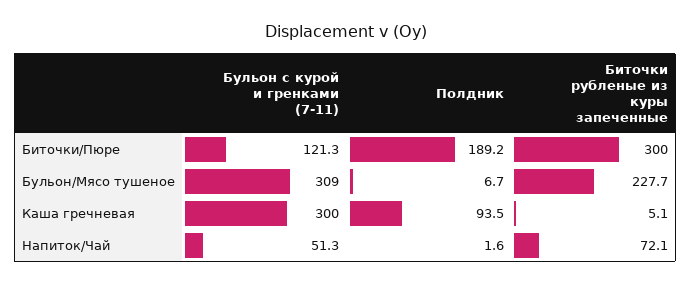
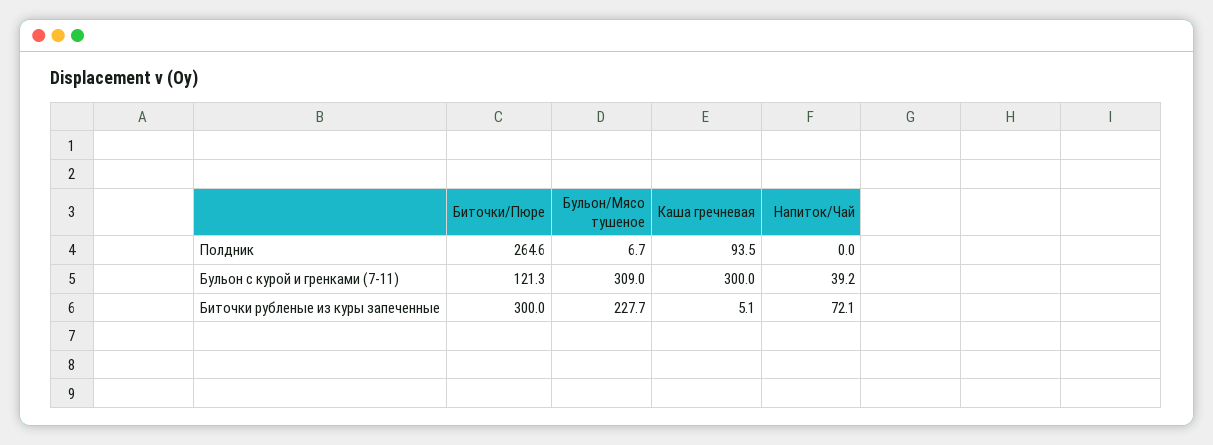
  {
    "Бульон с курой и гренками (7-11)": {
      "Биточки/Пюре": 121.3,
      "Бульон/Мясо тушеное": 309,
      "Каша гречневая": 300,
-     "Напиток/Чай": 51.3
+     "Напиток/Чай": 39.2
    },
    "Полдник": {
-     "Биточки/Пюре": 189.2,
+     "Биточки/Пюре": 264.6,
      "Бульон/Мясо тушеное": 6.7,
      "Каша гречневая": 93.5,
-     "Напиток/Чай": 1.6
+     "Напиток/Чай": 0
    },
    "Биточки рубленые из куры запеченные": {
      "Биточки/Пюре": 300,
      "Бульон/Мясо тушеное": 227.7,
      "Каша гречневая": 5.1,
      "Напиток/Чай": 72.1
    }
  }

